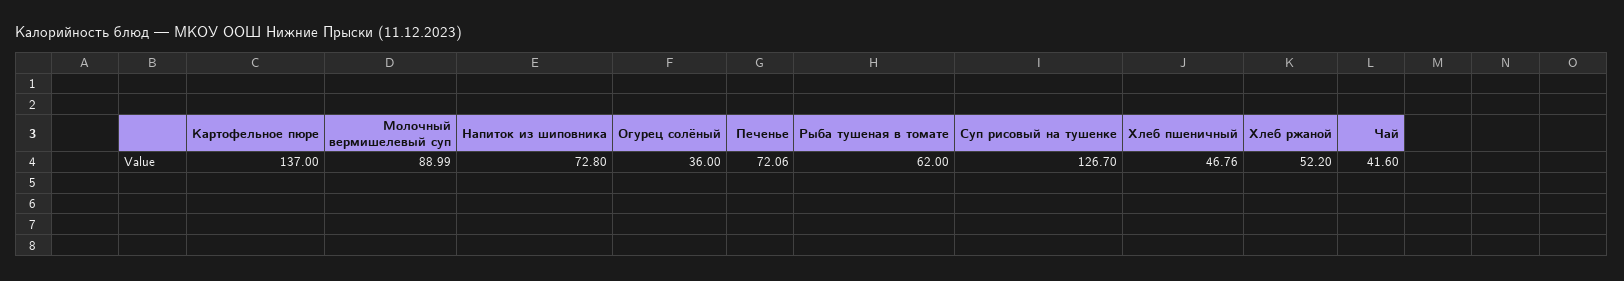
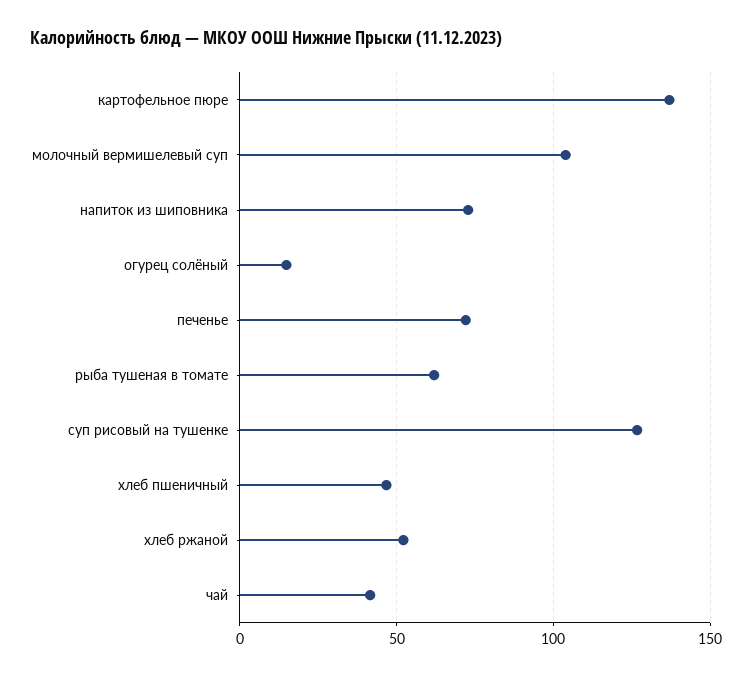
  {
    "Картофельное пюре": 137,
-   "Молочный вермишелевый суп": 88.99,
+   "Молочный вермишелевый суп": 105,
    "Напиток из шиповника": 72.8,
-   "Огурец солёный": 36,
+   "Огурец солёный": 15,
    "Печенье": 72.06,
    "Рыба тушеная в томате": 62,
    "Суп рисовый на тушенке": 126.7,
    "Хлеб пшеничный": 46.76,
    "Хлеб ржаной": 52.2,
    "Чай": 41.6
  }

